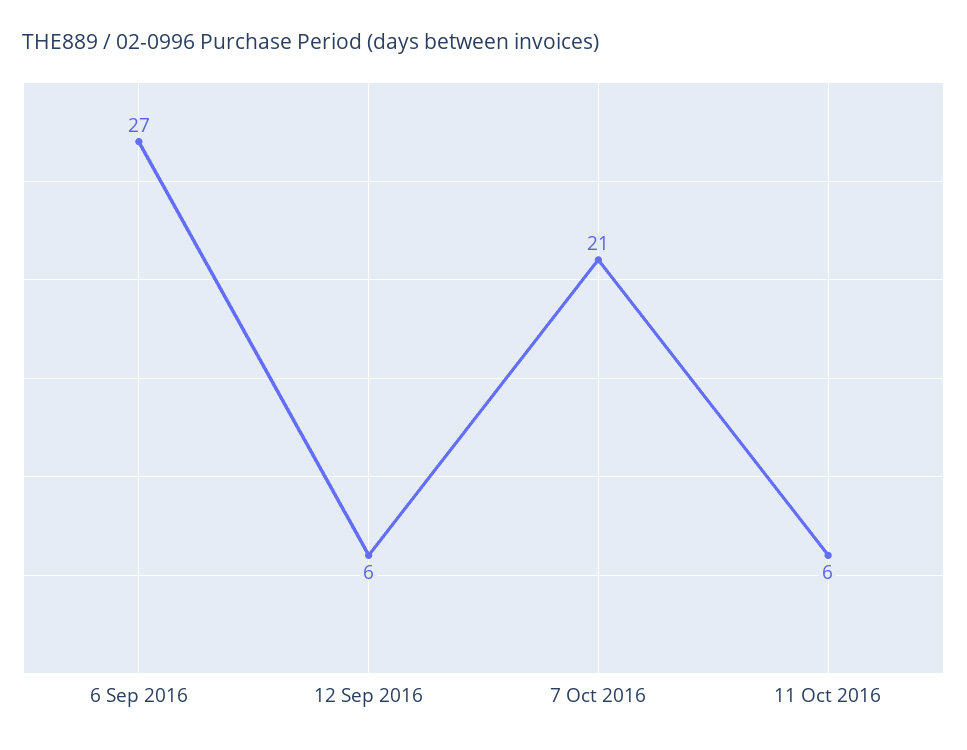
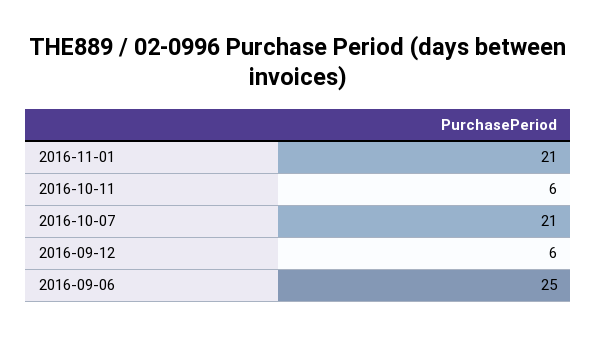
  {
-   "6 Sep 2016": 27,
+   "6 Sep 2016": 25,
    "12 Sep 2016": 6,
    "7 Oct 2016": 21,
-   "11 Oct 2016": 6
+   "11 Oct 2016": 6,
+   "2016-11-01": 21
  }

